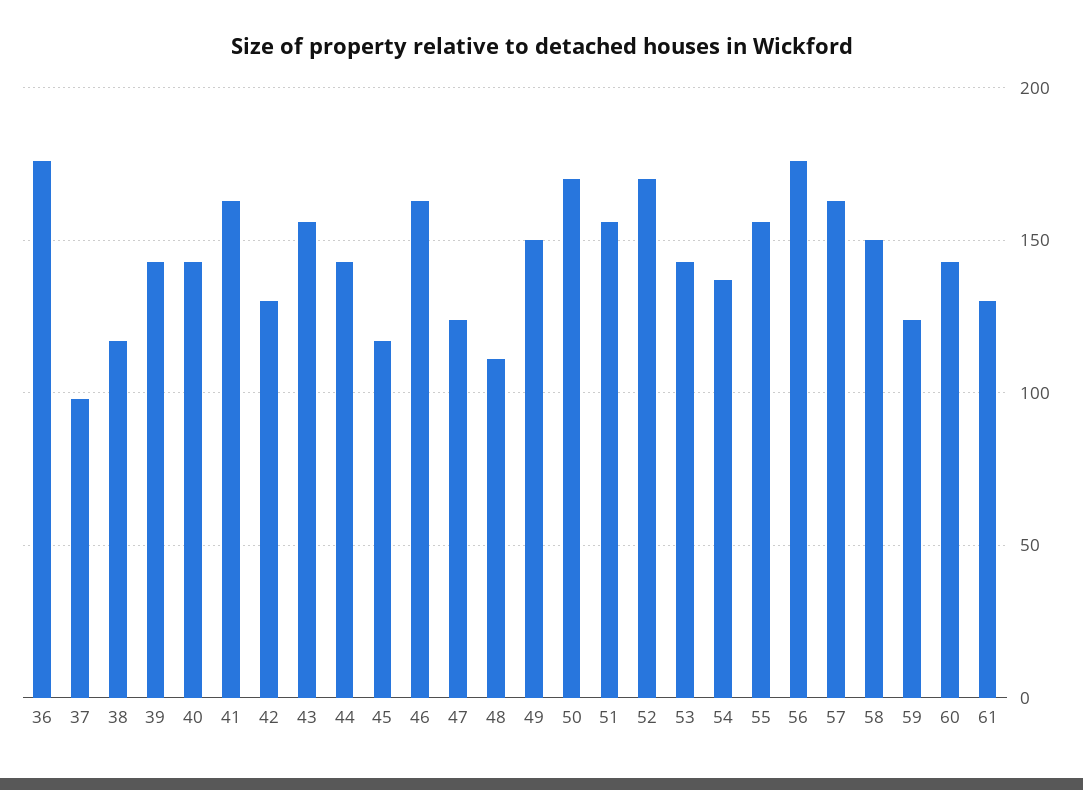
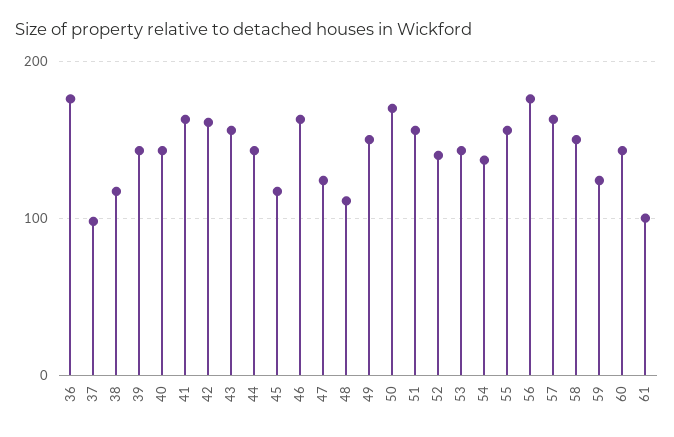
  {
    "36": 175,
    "37": 100,
    "38": 115,
    "39": 145,
    "40": 145,
    "41": 165,
-   "42": 130,
+   "42": 160,
    "43": 155,
    "44": 145,
    "45": 115,
    "46": 165,
    "47": 125,
    "48": 110,
    "49": 150,
    "50": 170,
    "51": 155,
-   "52": 170,
+   "52": 140,
    "53": 145,
    "54": 135,
    "55": 155,
    "56": 175,
    "57": 165,
    "58": 150,
    "59": 125,
    "60": 145,
-   "61": 130
+   "61": 100
  }

